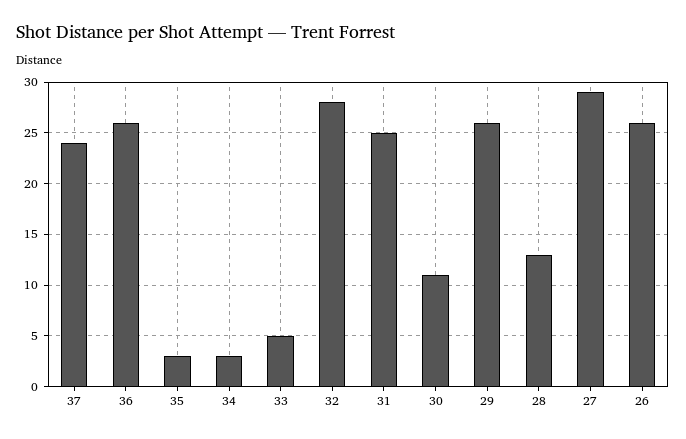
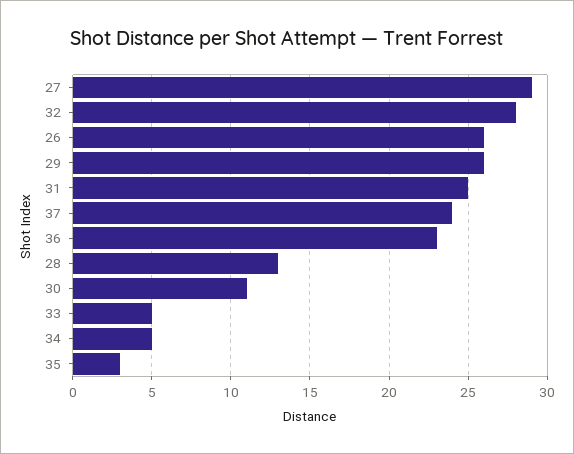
  {
    "37": 24,
-   "36": 26,
+   "36": 23,
    "35": 3,
-   "34": 3,
+   "34": 5,
    "33": 5,
    "32": 28,
    "31": 25,
    "30": 11,
    "29": 26,
    "28": 13,
    "27": 29,
    "26": 26
  }

